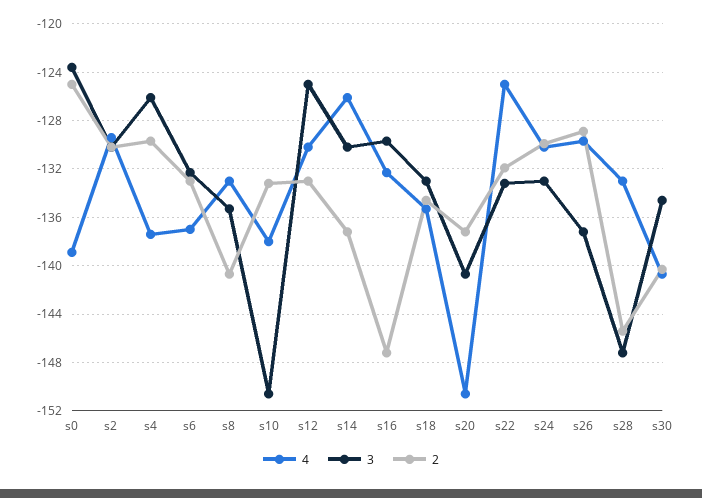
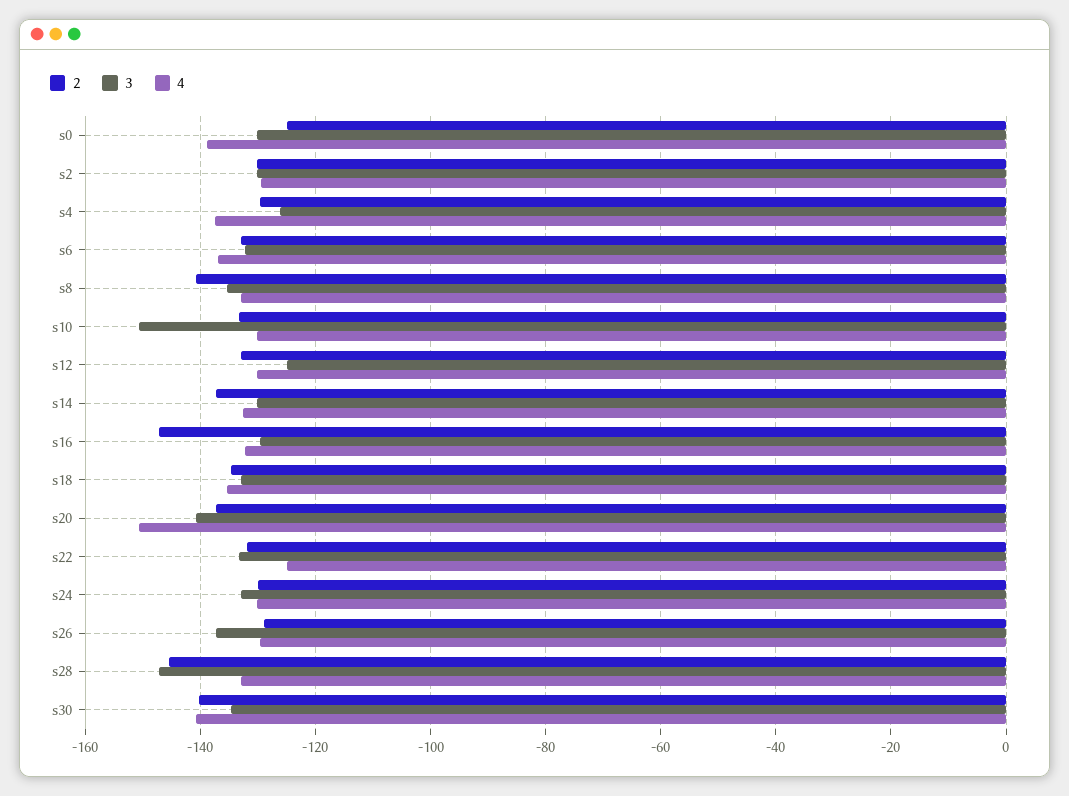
  {
    "4": {
      "s0": -139,
      "s2": -129.5,
      "s4": -137.5,
      "s6": -137,
      "s8": -133,
-     "s10": -138,
+     "s10": -130,
      "s12": -130,
-     "s14": -126,
+     "s14": -132,
      "s16": -132.5,
      "s18": -135.5,
      "s20": -150.5,
      "s22": -125,
      "s24": -130,
      "s26": -129.5,
      "s28": -133,
      "s30": -140.5
    },
    "3": {
-     "s0": -123.5,
+     "s0": -130,
      "s2": -130,
      "s4": -126,
      "s6": -132.5,
      "s8": -135.5,
      "s10": -150.5,
      "s12": -125,
      "s14": -130,
      "s16": -129.5,
      "s18": -133,
      "s20": -140.5,
      "s22": -133,
      "s24": -133,
      "s26": -137,
      "s28": -147,
      "s30": -134.5
    },
    "2": {
      "s0": -125,
      "s2": -130,
      "s4": -129.5,
      "s6": -133,
      "s8": -140.5,
      "s10": -133,
      "s12": -133,
      "s14": -137,
      "s16": -147,
      "s18": -134.5,
      "s20": -137,
      "s22": -132,
      "s24": -130,
      "s26": -129,
      "s28": -145.5,
      "s30": -140.5
    }
  }

